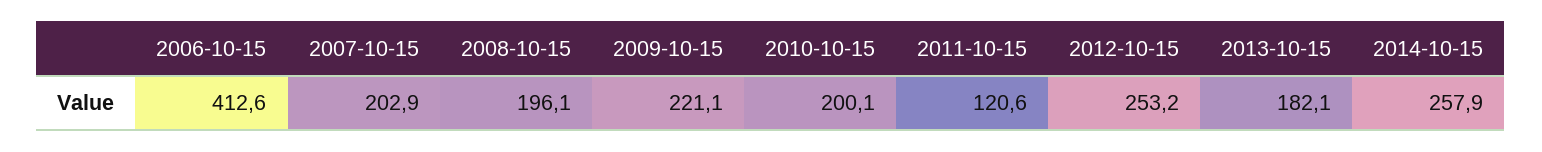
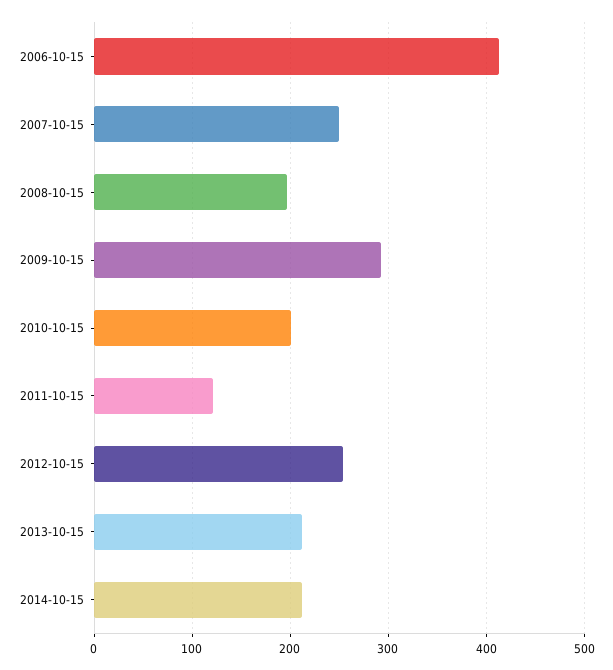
  {
    "2006-10-15": 412.6,
-   "2007-10-15": 202.9,
+   "2007-10-15": 250,
    "2008-10-15": 196.1,
-   "2009-10-15": 221.1,
+   "2009-10-15": 290,
    "2010-10-15": 200.1,
    "2011-10-15": 120.6,
    "2012-10-15": 253.2,
-   "2013-10-15": 182.1,
+   "2013-10-15": 210,
-   "2014-10-15": 257.9
+   "2014-10-15": 210
  }

